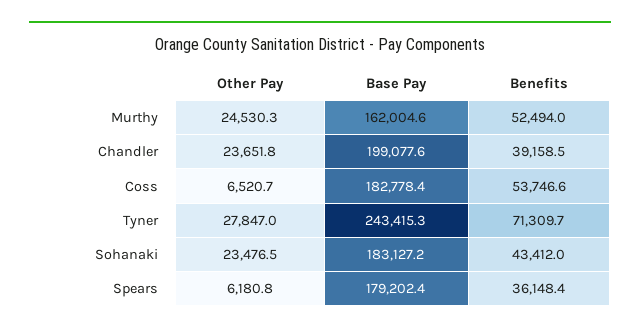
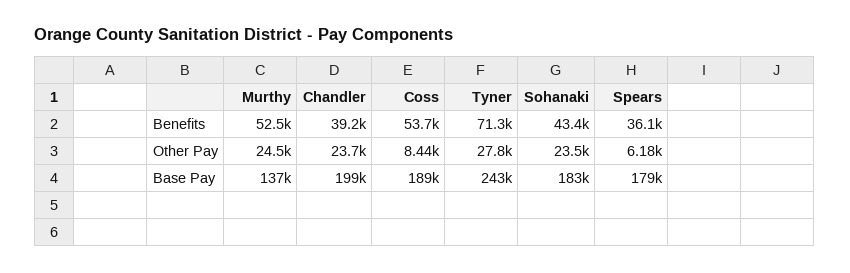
  {
    "Other Pay": {
      "Murthy": 24530.3,
      "Chandler": 23651.8,
-     "Coss": 6520.7,
+     "Coss": 8440,
      "Tyner": 27847,
      "Sohanaki": 23476.5,
      "Spears": 6180.8
    },
    "Base Pay": {
-     "Murthy": 162004.6,
+     "Murthy": 137000,
      "Chandler": 199077.6,
-     "Coss": 182778.4,
+     "Coss": 189000,
      "Tyner": 243415.3,
      "Sohanaki": 183127.2,
      "Spears": 179202.4
    },
    "Benefits": {
      "Murthy": 52494,
      "Chandler": 39158.5,
      "Coss": 53746.6,
      "Tyner": 71309.7,
      "Sohanaki": 43412,
      "Spears": 36148.4
    }
  }

